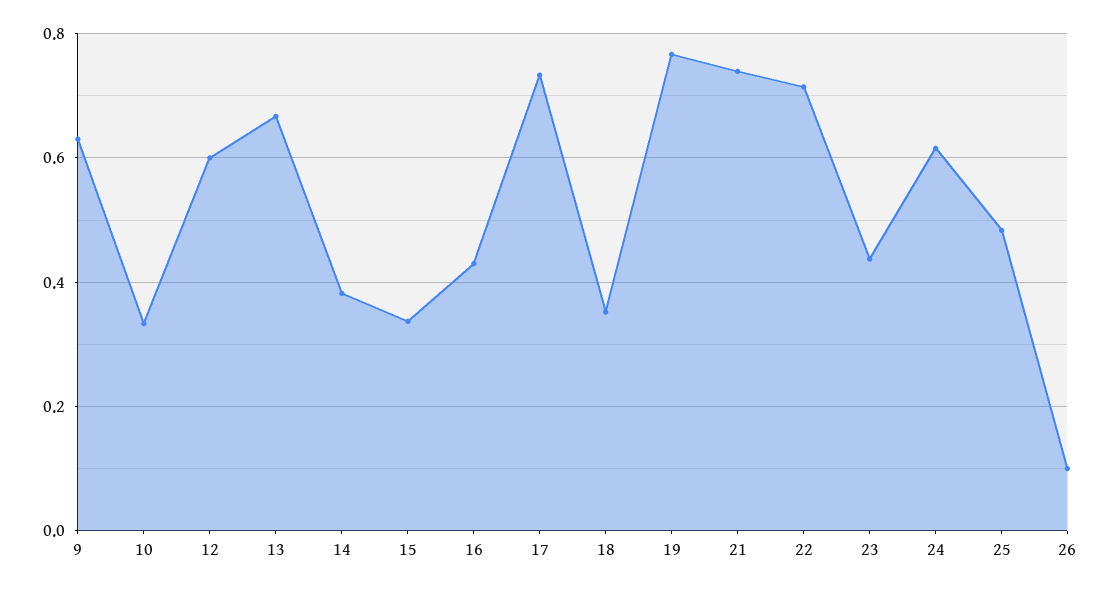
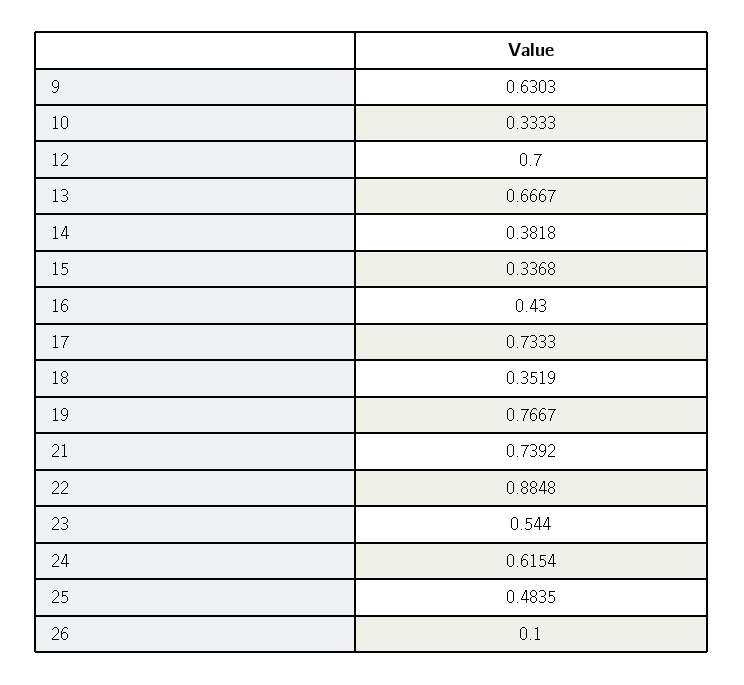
  {
    "9": 0.6303,
    "10": 0.3333,
-   "12": 0.6,
+   "12": 0.7,
    "13": 0.6667,
    "14": 0.3818,
    "15": 0.3368,
    "16": 0.43,
    "17": 0.7333,
    "18": 0.3519,
    "19": 0.7667,
    "21": 0.7392,
-   "22": 0.72,
+   "22": 0.8848,
-   "23": 0.44,
+   "23": 0.544,
    "24": 0.6154,
    "25": 0.4835,
    "26": 0.1
  }

